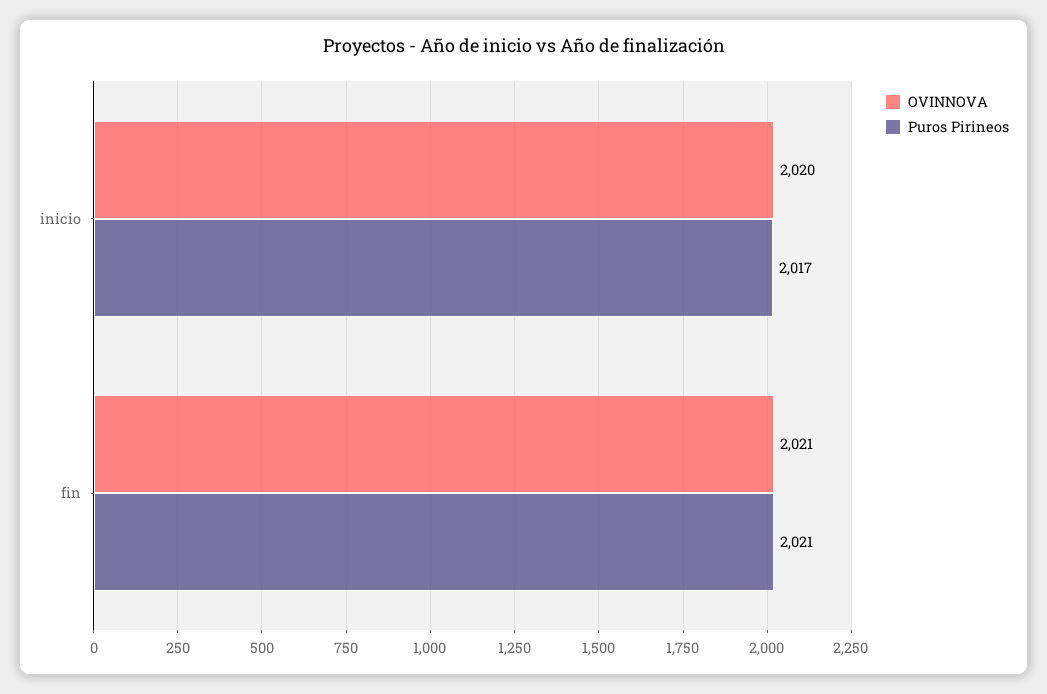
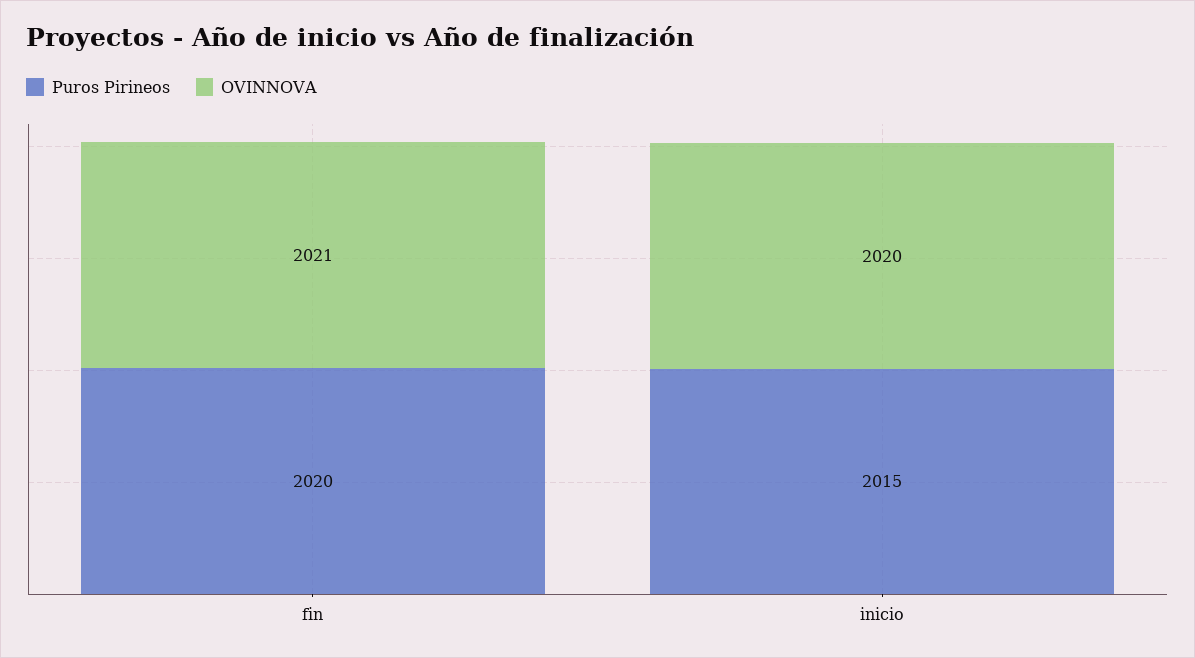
  {
    "OVINNOVA": {
      "inicio": 2020,
      "fin": 2021
    },
    "Puros Pirineos": {
-     "inicio": 2017,
+     "inicio": 2015,
-     "fin": 2021
+     "fin": 2020
    }
  }

